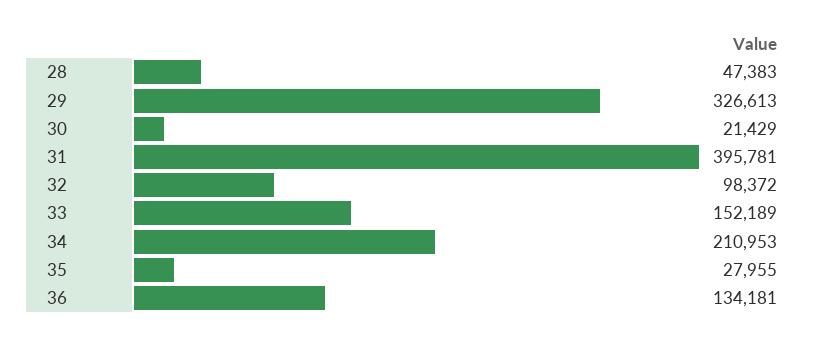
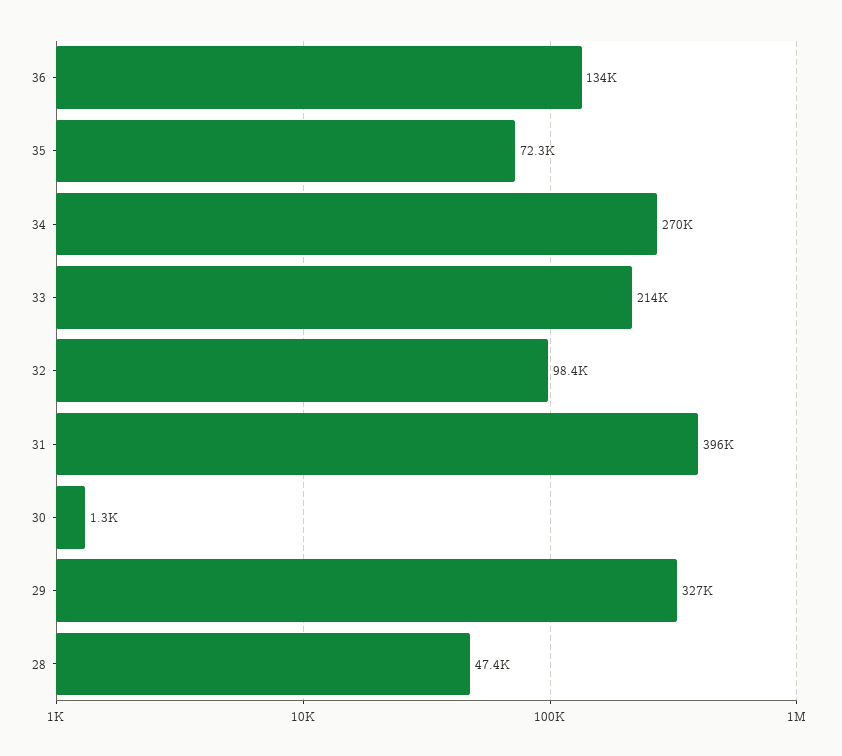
  {
    "28": 47383,
    "29": 326613,
-   "30": 21429,
+   "30": 1300,
    "31": 395781,
    "32": 98372,
-   "33": 152189,
+   "33": 214000,
-   "34": 210953,
+   "34": 270000,
-   "35": 27955,
+   "35": 72300,
    "36": 134181
  }

